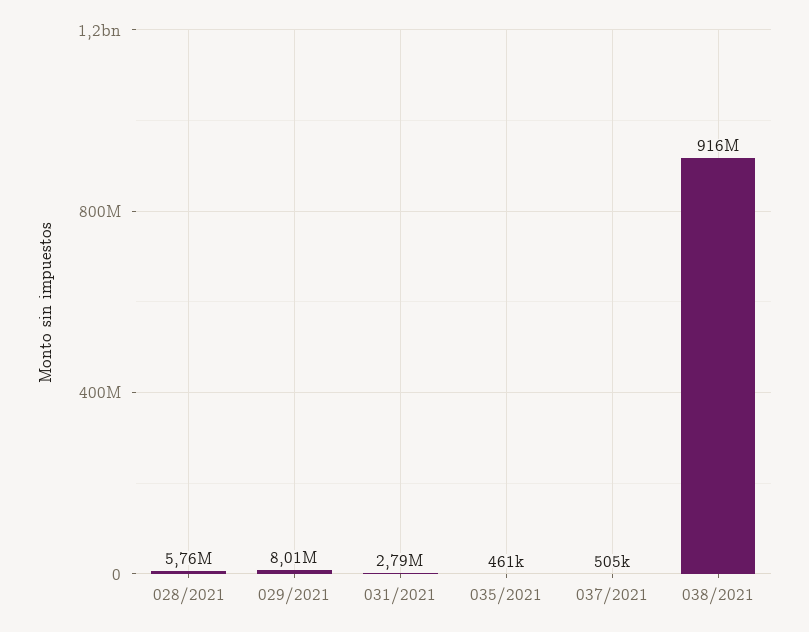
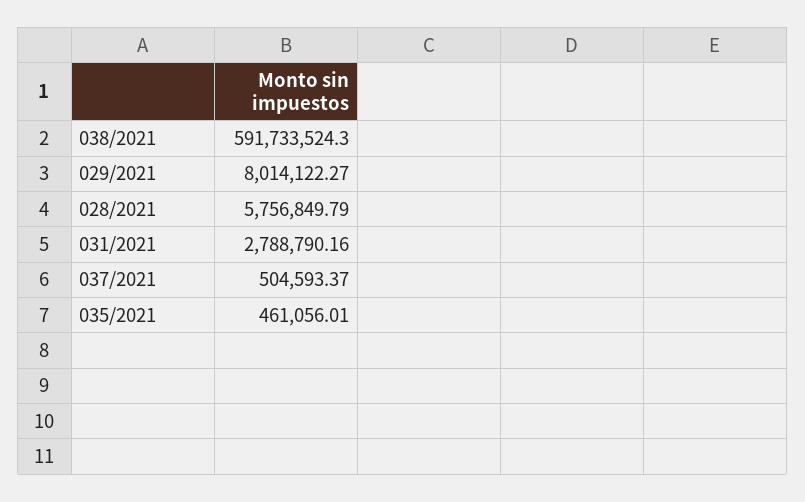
  {
    "028/2021": 5756849.79,
    "029/2021": 8014122.27,
    "031/2021": 2788790.16,
    "035/2021": 461056.01,
    "037/2021": 504593.37,
-   "038/2021": 916000000
+   "038/2021": 591733524.3
  }

